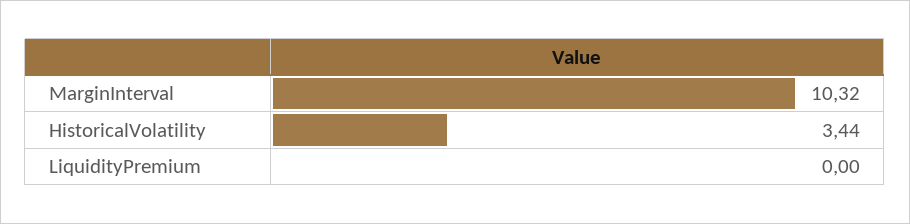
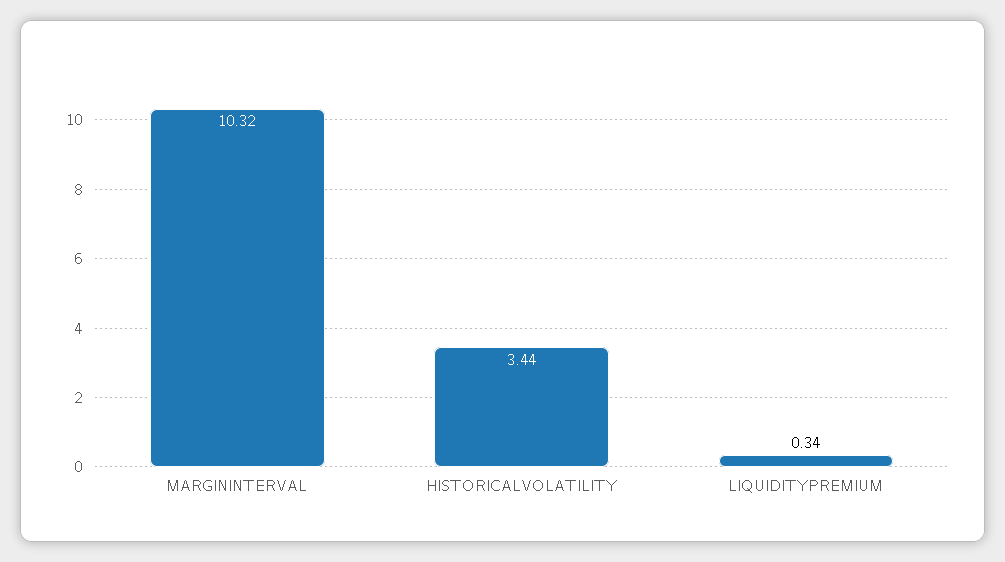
  {
    "MarginInterval": 10.32,
    "HistoricalVolatility": 3.44,
-   "LiquidityPremium": 0
+   "LiquidityPremium": 0.34
  }

